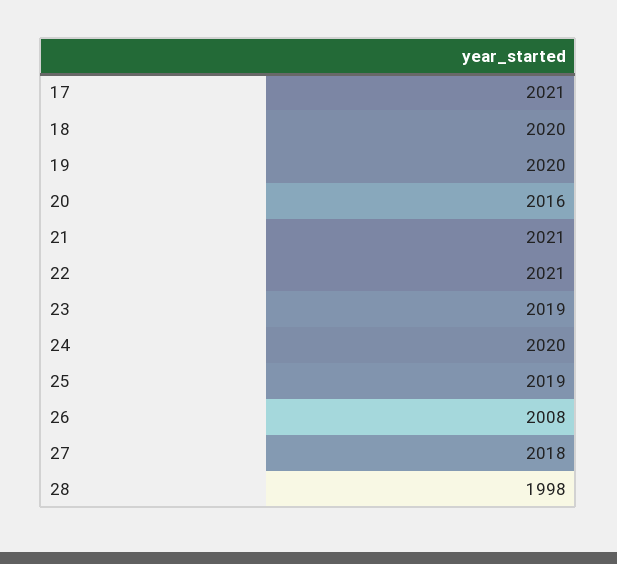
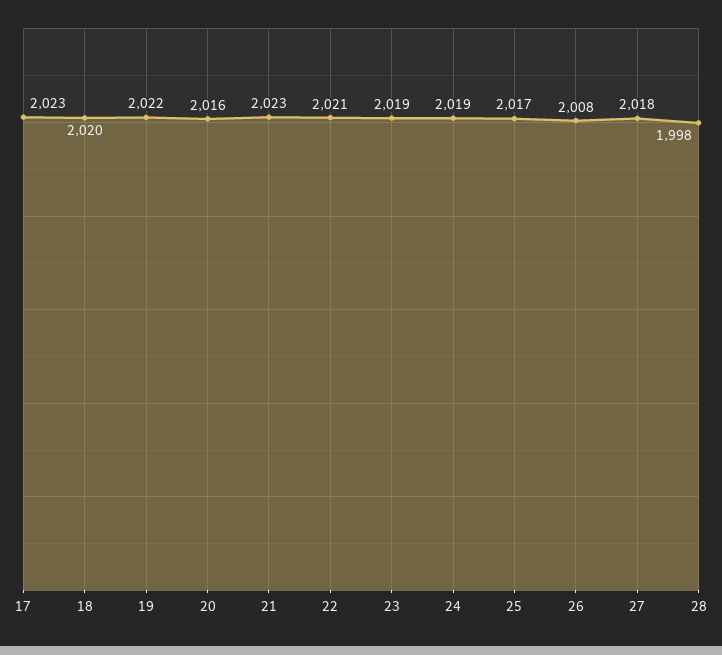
  {
-   "17": 2021,
+   "17": 2023,
    "18": 2020,
-   "19": 2020,
+   "19": 2022,
    "20": 2016,
-   "21": 2021,
+   "21": 2023,
    "22": 2021,
    "23": 2019,
-   "24": 2020,
+   "24": 2019,
-   "25": 2019,
+   "25": 2017,
    "26": 2008,
    "27": 2018,
    "28": 1998
  }

